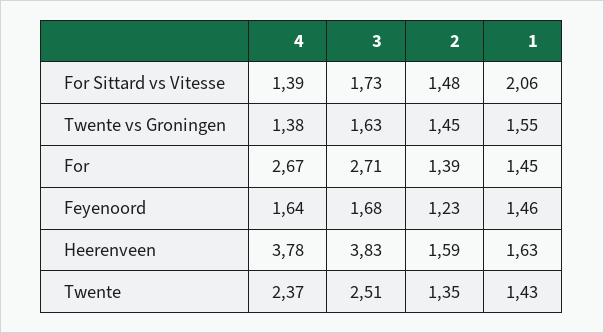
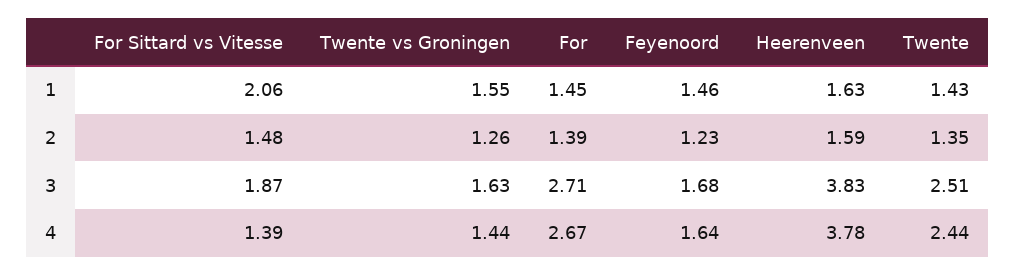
  {
    "4": {
      "For Sittard vs Vitesse": 1.39,
-     "Twente vs Groningen": 1.38,
+     "Twente vs Groningen": 1.44,
      "For": 2.67,
      "Feyenoord": 1.64,
      "Heerenveen": 3.78,
-     "Twente": 2.37
+     "Twente": 2.44
    },
    "3": {
-     "For Sittard vs Vitesse": 1.73,
+     "For Sittard vs Vitesse": 1.87,
      "Twente vs Groningen": 1.63,
      "For": 2.71,
      "Feyenoord": 1.68,
      "Heerenveen": 3.83,
      "Twente": 2.51
    },
    "2": {
      "For Sittard vs Vitesse": 1.48,
-     "Twente vs Groningen": 1.45,
+     "Twente vs Groningen": 1.26,
      "For": 1.39,
      "Feyenoord": 1.23,
      "Heerenveen": 1.59,
      "Twente": 1.35
    },
    "1": {
      "For Sittard vs Vitesse": 2.06,
      "Twente vs Groningen": 1.55,
      "For": 1.45,
      "Feyenoord": 1.46,
      "Heerenveen": 1.63,
      "Twente": 1.43
    }
  }

